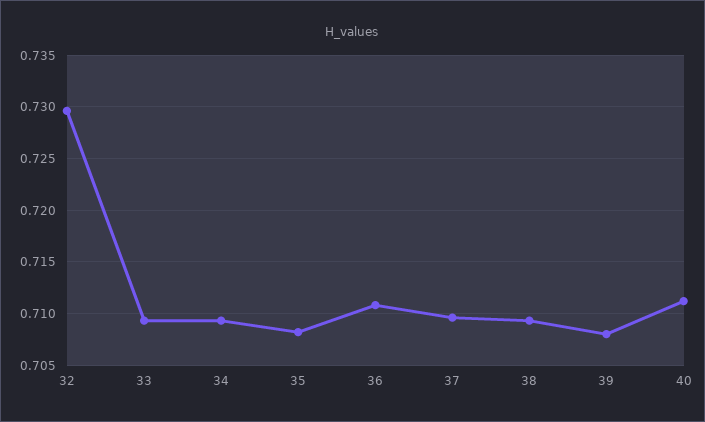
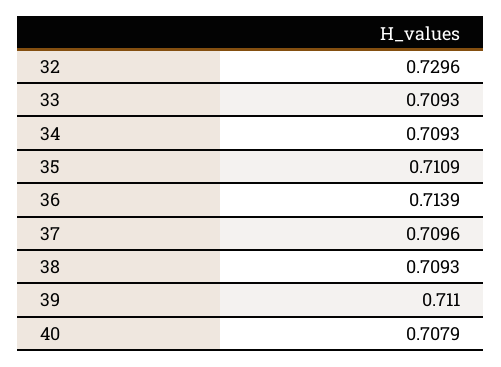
  {
    "32": 0.7296,
    "33": 0.7093,
    "34": 0.7093,
-   "35": 0.708,
+   "35": 0.7109,
-   "36": 0.711,
+   "36": 0.7139,
    "37": 0.7096,
    "38": 0.7093,
-   "39": 0.708,
+   "39": 0.711,
-   "40": 0.711
+   "40": 0.7079
  }

